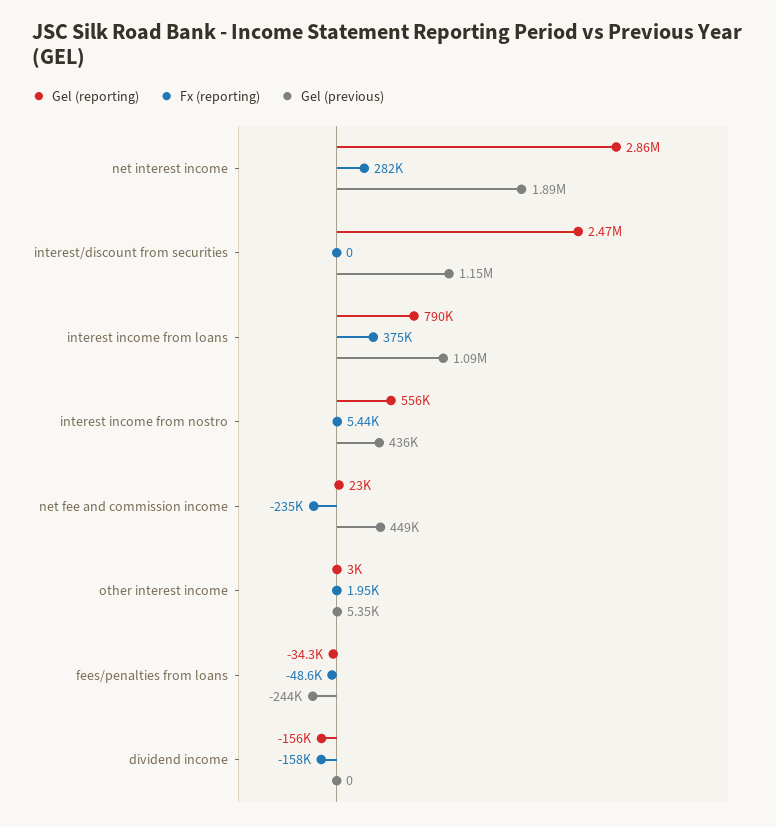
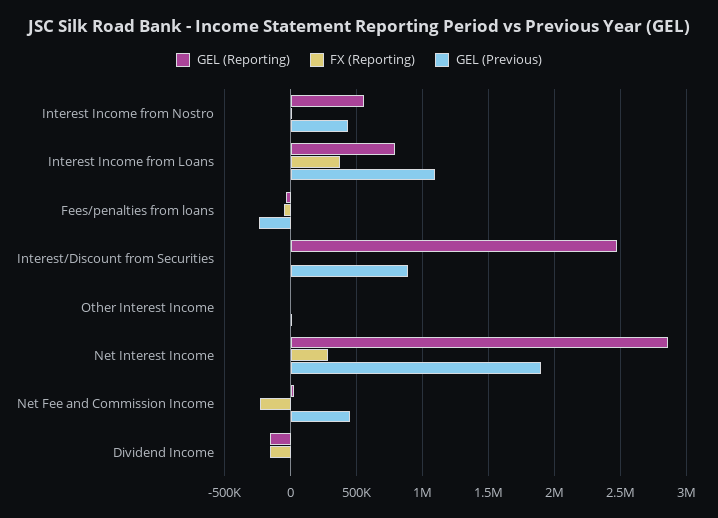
  {
    "Gel (reporting)": {
      "net interest income": 2860000,
      "interest/discount from securities": 2470000,
      "interest income from loans": 790000,
      "interest income from nostro": 556000,
      "net fee and commission income": 23000,
      "other interest income": 3000,
      "fees/penalties from loans": -34300,
      "dividend income": -156000
    },
    "Fx (reporting)": {
      "net interest income": 282000,
      "interest/discount from securities": 0,
      "interest income from loans": 375000,
      "interest income from nostro": 5440,
      "net fee and commission income": -235000,
      "other interest income": 1950,
      "fees/penalties from loans": -48600,
      "dividend income": -158000
    },
    "Gel (previous)": {
      "net interest income": 1890000,
-     "interest/discount from securities": 1150000,
+     "interest/discount from securities": 900000,
      "interest income from loans": 1090000,
      "interest income from nostro": 436000,
      "net fee and commission income": 449000,
      "other interest income": 5350,
      "fees/penalties from loans": -244000,
      "dividend income": 0
    }
  }

